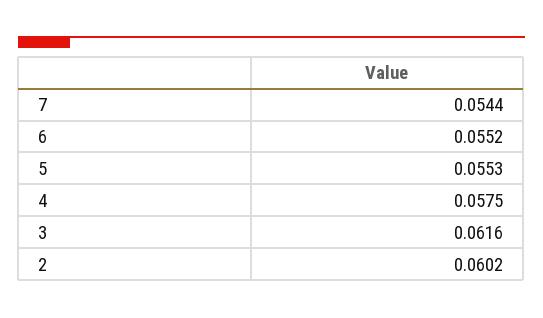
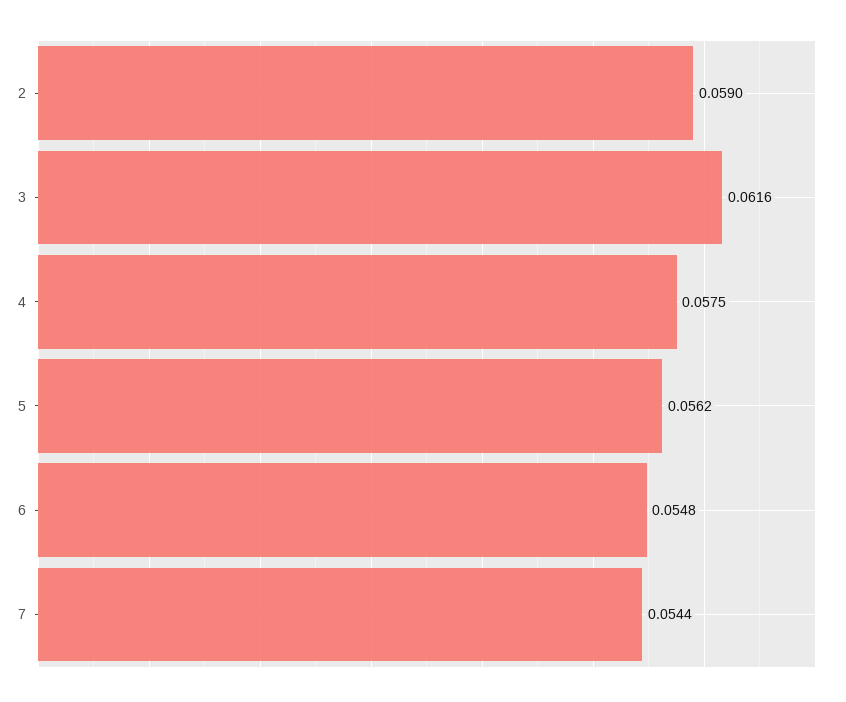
  {
    "7": 0.0544,
-   "6": 0.0552,
+   "6": 0.0548,
-   "5": 0.0553,
+   "5": 0.0562,
    "4": 0.0575,
    "3": 0.0616,
-   "2": 0.0602
+   "2": 0.059
  }

